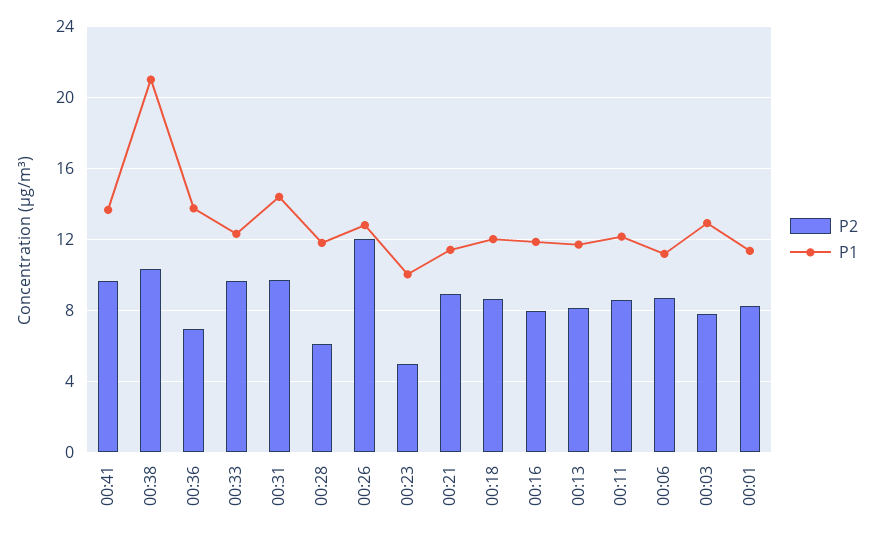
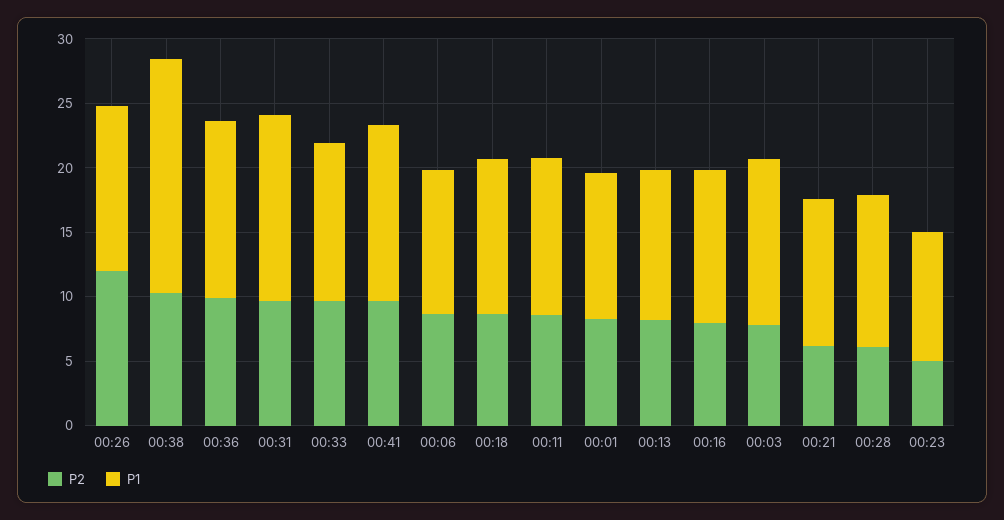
  {
    "P2": {
      "00:41": 9.5,
      "00:38": 10.5,
-     "00:36": 7,
+     "00:36": 10,
      "00:33": 9.5,
      "00:31": 9.5,
      "00:28": 6,
      "00:26": 12,
      "00:23": 5,
-     "00:21": 9,
+     "00:21": 6,
      "00:18": 8.5,
      "00:16": 8,
      "00:13": 8,
      "00:11": 8.5,
      "00:06": 8.5,
      "00:03": 8,
      "00:01": 8.5
    },
    "P1": {
      "00:41": 13.5,
-     "00:38": 21,
+     "00:38": 18,
      "00:36": 13.5,
      "00:33": 12.5,
      "00:31": 14.5,
      "00:28": 12,
      "00:26": 13,
      "00:23": 10,
      "00:21": 11.5,
      "00:18": 12,
      "00:16": 12,
      "00:13": 11.5,
      "00:11": 12,
      "00:06": 11,
      "00:03": 13,
      "00:01": 11.5
    }
  }

